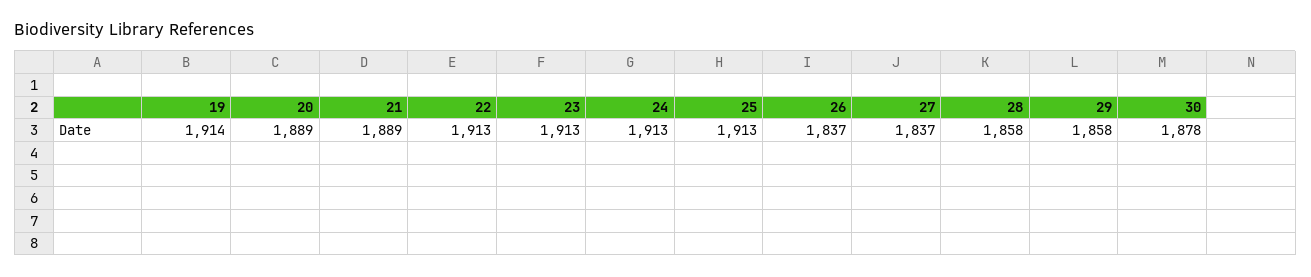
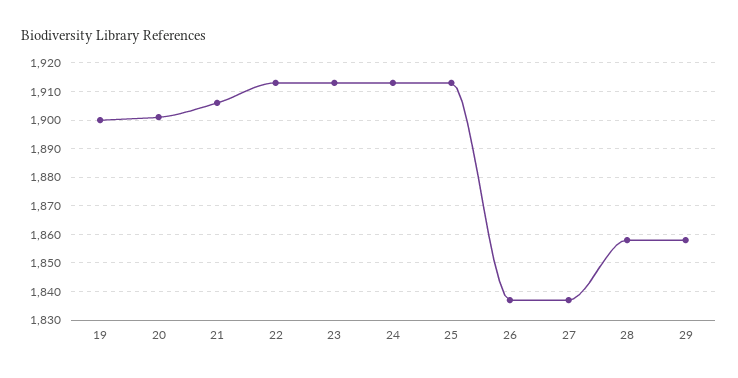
  {
-   "19": 1914,
+   "19": 1900,
-   "20": 1889,
+   "20": 1900,
-   "21": 1889,
+   "21": 1905,
    "22": 1913,
    "23": 1913,
    "24": 1913,
    "25": 1913,
    "26": 1837,
    "27": 1837,
    "28": 1858,
-   "29": 1858,
+   "29": 1858
-   "30": 1878
  }

